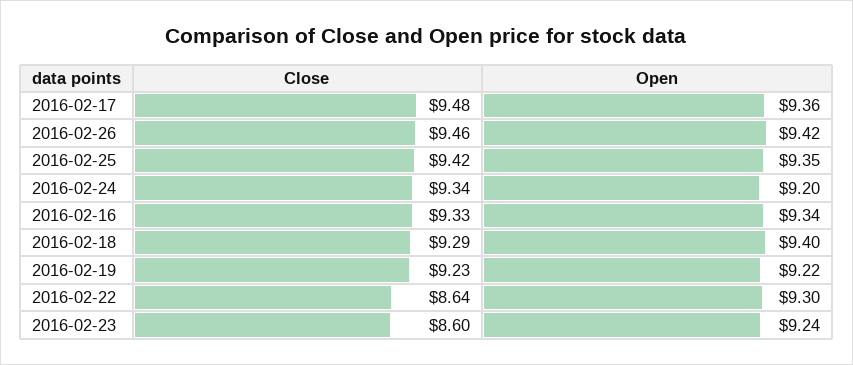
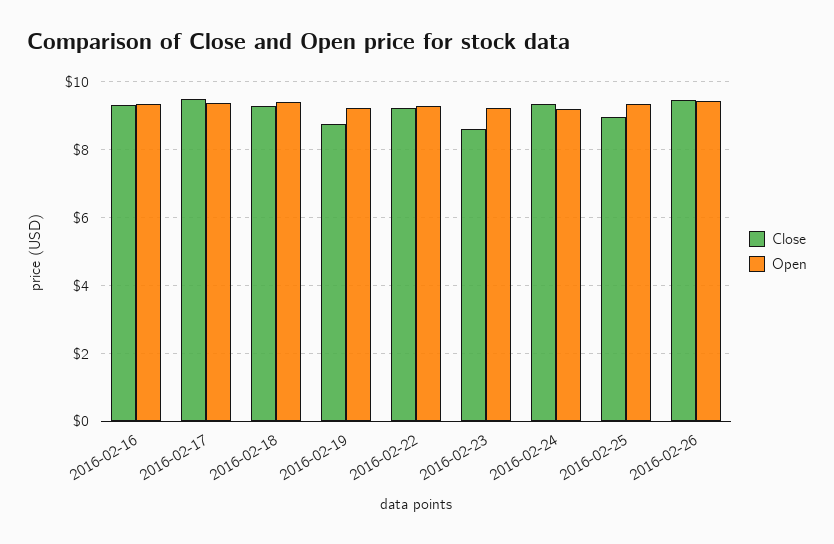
  {
    "Close": {
      "2016-02-17": 9.48,
      "2016-02-26": 9.46,
-     "2016-02-25": 9.42,
+     "2016-02-25": 9,
      "2016-02-24": 9.34,
      "2016-02-16": 9.33,
      "2016-02-18": 9.29,
-     "2016-02-19": 9.23,
+     "2016-02-19": 8.8,
-     "2016-02-22": 8.64,
+     "2016-02-22": 9.2,
      "2016-02-23": 8.6
    },
    "Open": {
      "2016-02-17": 9.36,
      "2016-02-26": 9.42,
      "2016-02-25": 9.35,
      "2016-02-24": 9.2,
      "2016-02-16": 9.34,
      "2016-02-18": 9.4,
      "2016-02-19": 9.22,
      "2016-02-22": 9.3,
      "2016-02-23": 9.24
    }
  }

